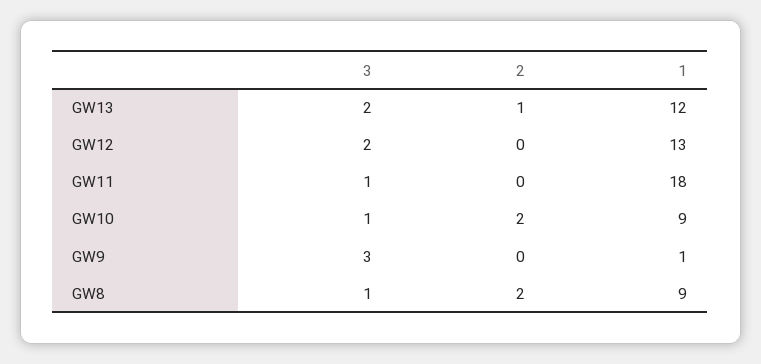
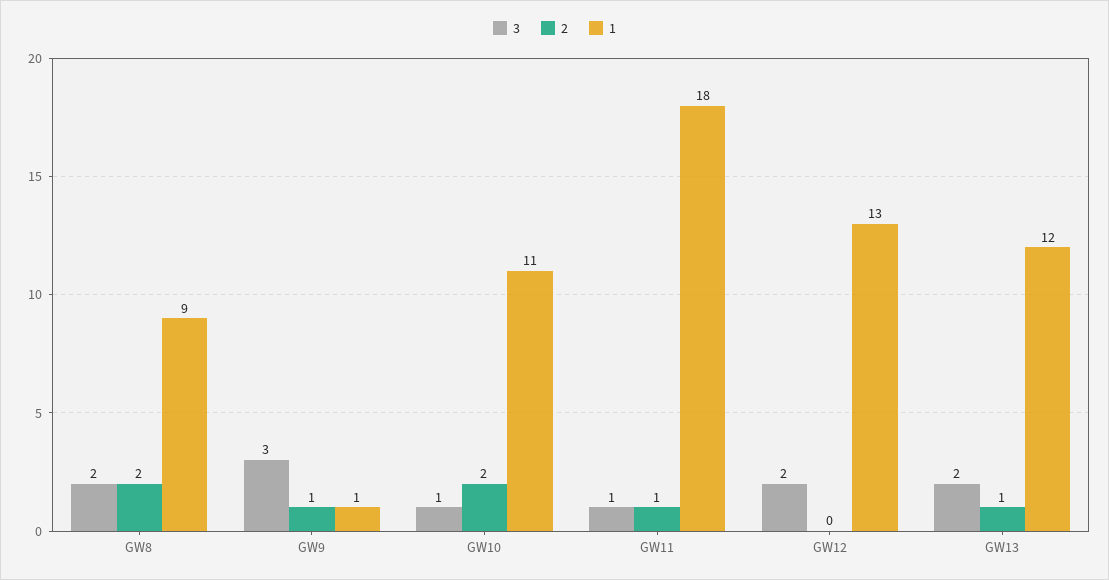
  {
    "3": {
      "GW13": 2,
      "GW12": 2,
      "GW11": 1,
      "GW10": 1,
      "GW9": 3,
-     "GW8": 1
+     "GW8": 2
    },
    "2": {
      "GW13": 1,
      "GW12": 0,
-     "GW11": 0,
+     "GW11": 1,
      "GW10": 2,
-     "GW9": 0,
+     "GW9": 1,
      "GW8": 2
    },
    "1": {
      "GW13": 12,
      "GW12": 13,
      "GW11": 18,
-     "GW10": 9,
+     "GW10": 11,
      "GW9": 1,
      "GW8": 9
    }
  }

